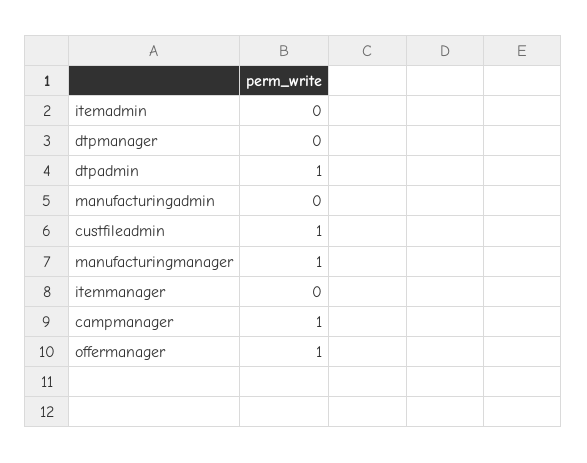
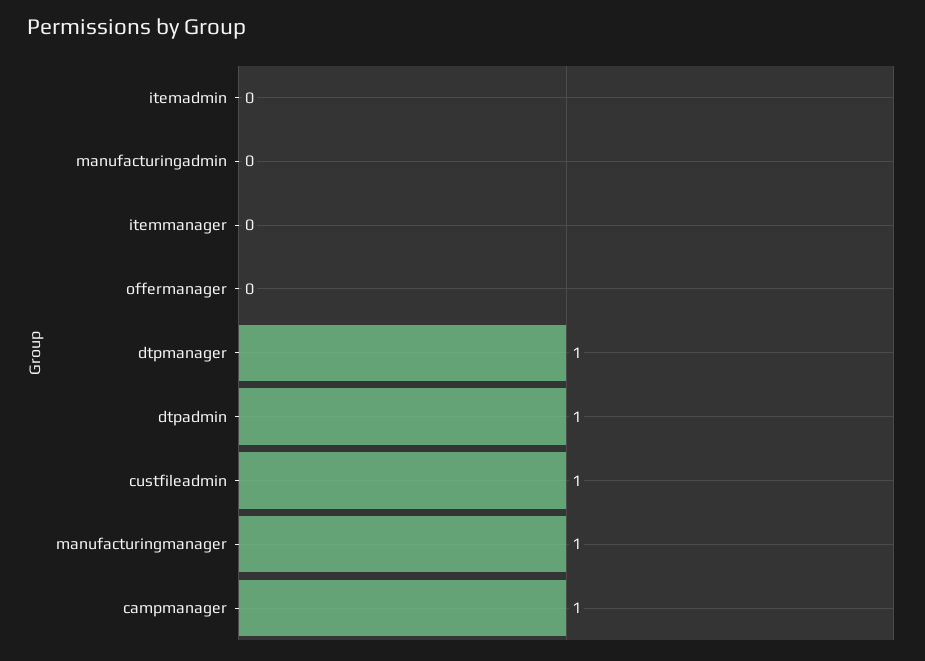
  {
    "itemadmin": 0,
-   "dtpmanager": 0,
+   "dtpmanager": 1,
    "dtpadmin": 1,
    "manufacturingadmin": 0,
    "custfileadmin": 1,
    "manufacturingmanager": 1,
    "itemmanager": 0,
    "campmanager": 1,
-   "offermanager": 1
+   "offermanager": 0
  }

